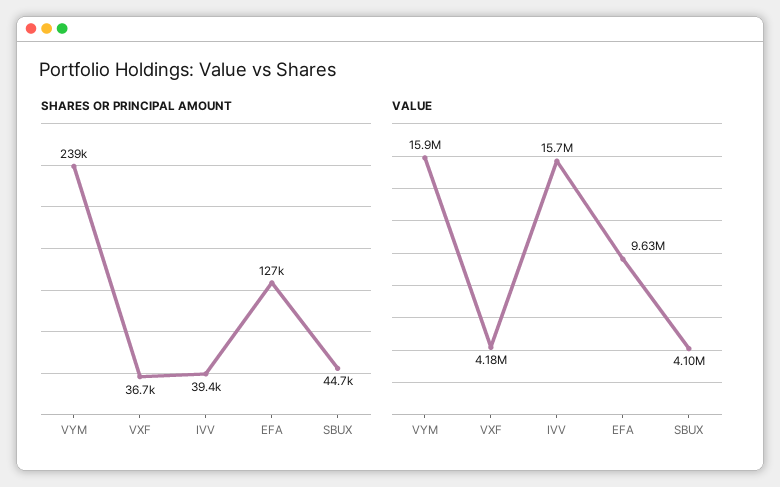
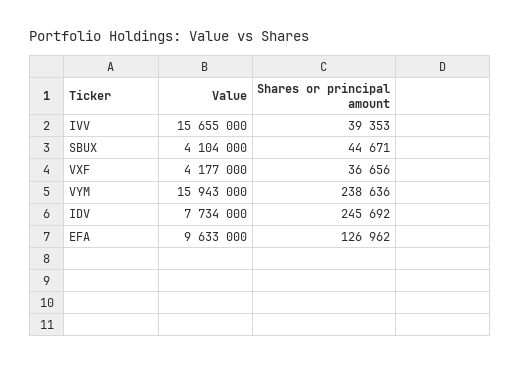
  {
    "SHARES OR PRINCIPAL AMOUNT": {
      "VYM": 238636,
      "VXF": 36656,
      "IVV": 39353,
      "EFA": 126962,
-     "SBUX": 44671
+     "SBUX": 44671,
+     "IDV": 245692
    },
    "VALUE": {
      "VYM": 15943000,
      "VXF": 4177000,
      "IVV": 15655000,
      "EFA": 9633000,
-     "SBUX": 4104000
+     "SBUX": 4104000,
+     "IDV": 7734000
    }
  }

